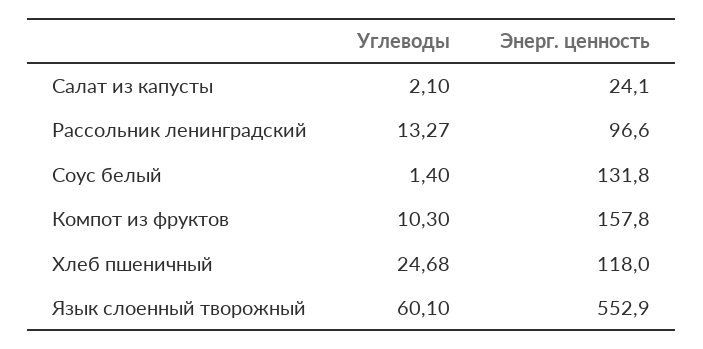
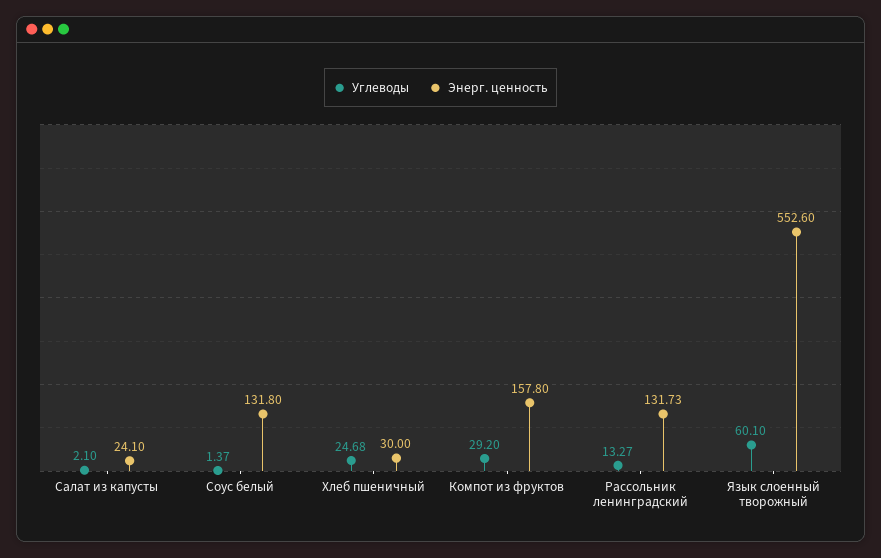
  {
    "Углеводы": {
      "Салат из капусты": 2.1,
      "Рассольник ленинградский": 13.27,
-     "Соус белый": 1.4,
+     "Соус белый": 1.37,
-     "Компот из фруктов": 10.3,
+     "Компот из фруктов": 29.2,
      "Хлеб пшеничный": 24.68,
      "Язык слоенный творожный": 60.1
    },
    "Энерг. ценность": {
      "Салат из капусты": 24.1,
-     "Рассольник ленинградский": 96.6,
+     "Рассольник ленинградский": 131.73,
      "Соус белый": 131.8,
      "Компот из фруктов": 157.8,
-     "Хлеб пшеничный": 118,
+     "Хлеб пшеничный": 30,
-     "Язык слоенный творожный": 552.9
+     "Язык слоенный творожный": 552.6
    }
  }

